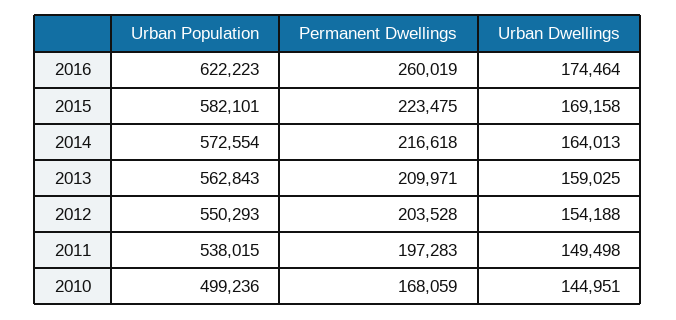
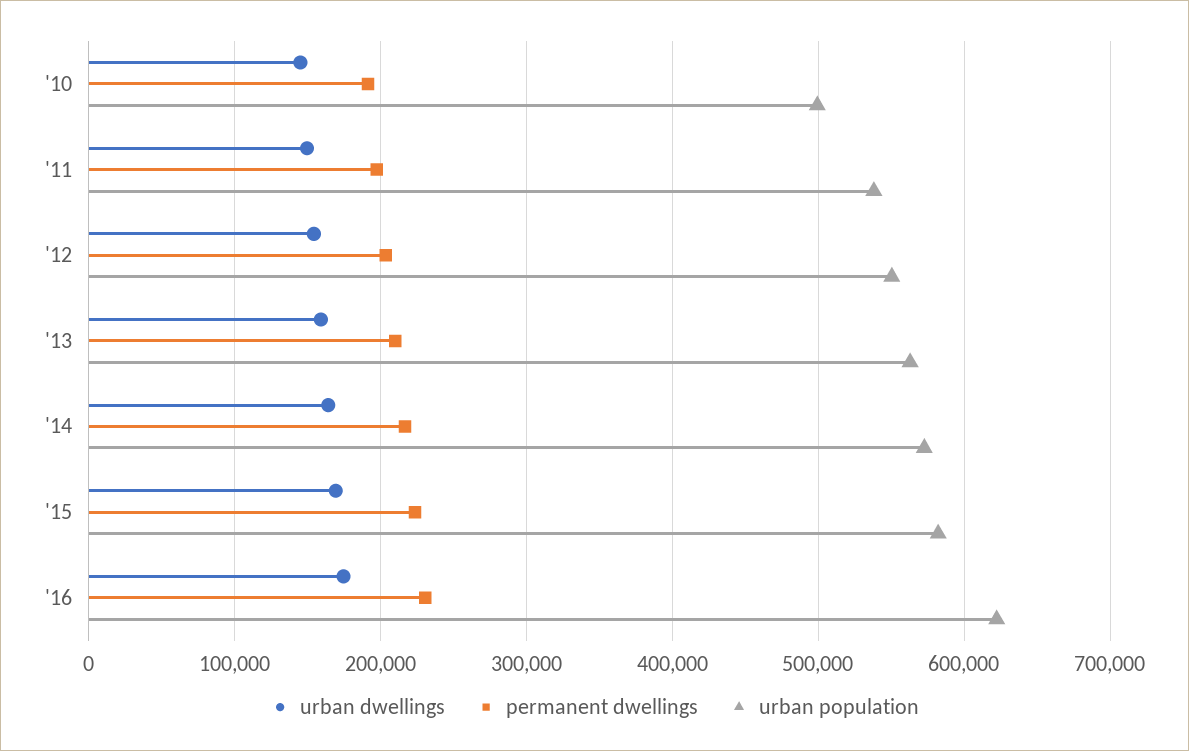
  {
    "Urban Population": {
      "2016": 622223,
      "2015": 582101,
      "2014": 572554,
      "2013": 562843,
      "2012": 550293,
      "2011": 538015,
      "2010": 499236
    },
    "Permanent Dwellings": {
-     "2016": 260019,
+     "2016": 230000,
      "2015": 223475,
      "2014": 216618,
      "2013": 209971,
      "2012": 203528,
      "2011": 197283,
-     "2010": 168059
+     "2010": 190000
    },
    "Urban Dwellings": {
      "2016": 174464,
      "2015": 169158,
      "2014": 164013,
      "2013": 159025,
      "2012": 154188,
      "2011": 149498,
      "2010": 144951
    }
  }

